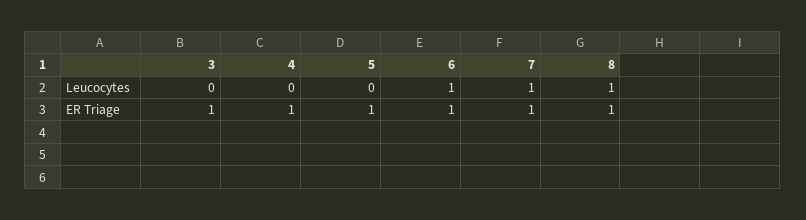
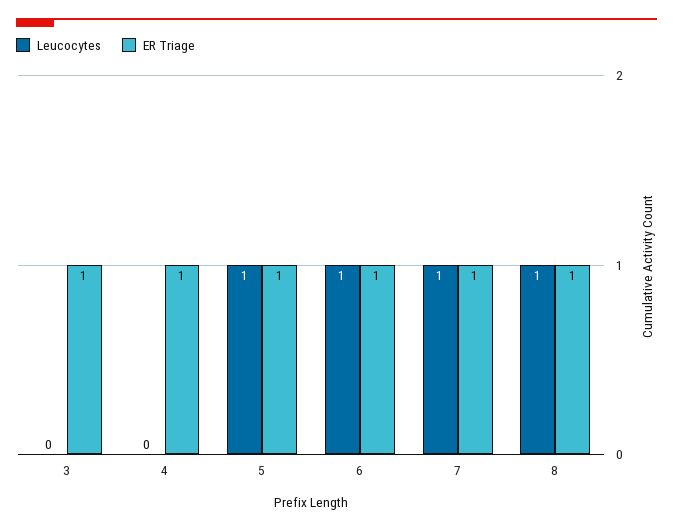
  {
    "Leucocytes": {
      "3": 0,
      "4": 0,
-     "5": 0,
+     "5": 1,
      "6": 1,
      "7": 1,
      "8": 1
    },
    "ER Triage": {
      "3": 1,
      "4": 1,
      "5": 1,
      "6": 1,
      "7": 1,
      "8": 1
    }
  }

